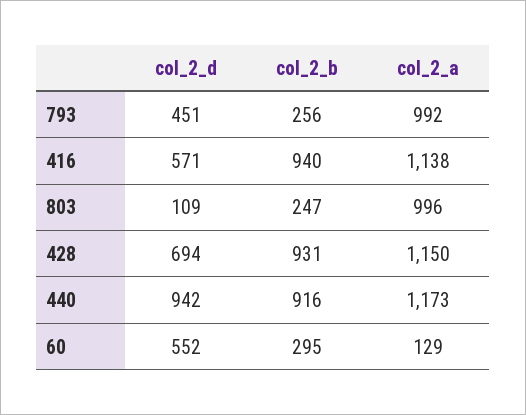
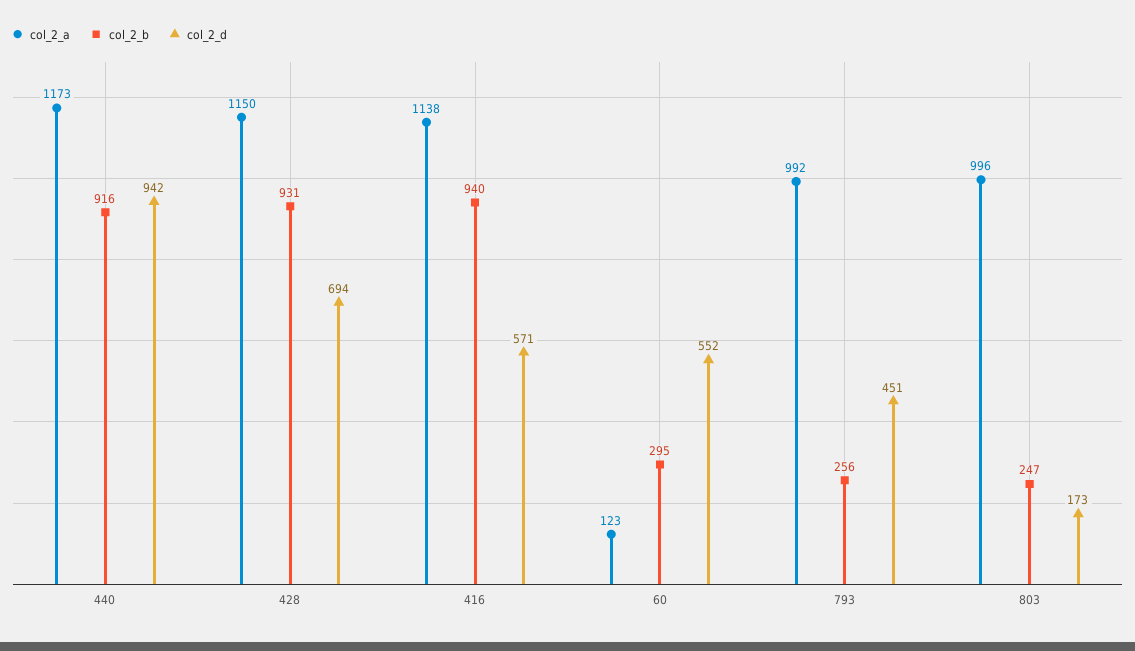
  {
    "col_2_d": {
      "793": 451,
      "416": 571,
-     "803": 109,
+     "803": 173,
      "428": 694,
      "440": 942,
      "60": 552
    },
    "col_2_b": {
      "793": 256,
      "416": 940,
      "803": 247,
      "428": 931,
      "440": 916,
      "60": 295
    },
    "col_2_a": {
      "793": 992,
      "416": 1138,
      "803": 996,
      "428": 1150,
      "440": 1173,
-     "60": 129
+     "60": 123
    }
  }

